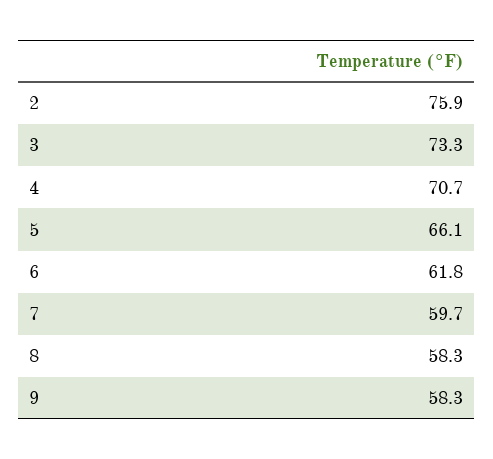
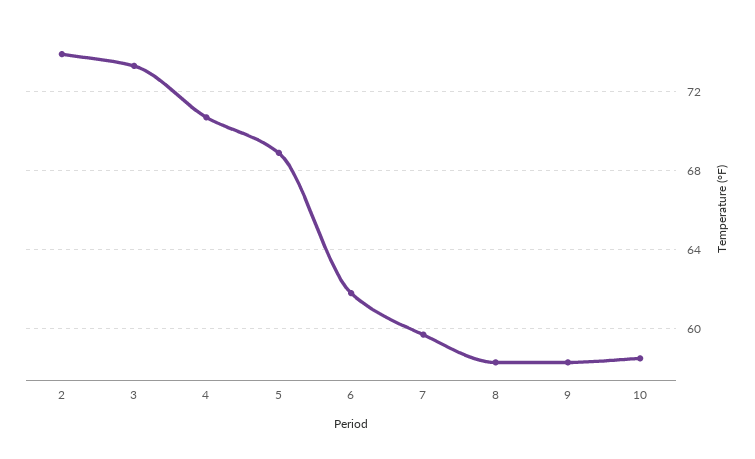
  {
-   "2": 75.9,
+   "2": 74,
    "3": 73.3,
    "4": 70.7,
-   "5": 66.1,
+   "5": 69,
    "6": 61.8,
    "7": 59.7,
    "8": 58.3,
-   "9": 58.3
+   "9": 58.3,
+   "10": 58.5
  }

